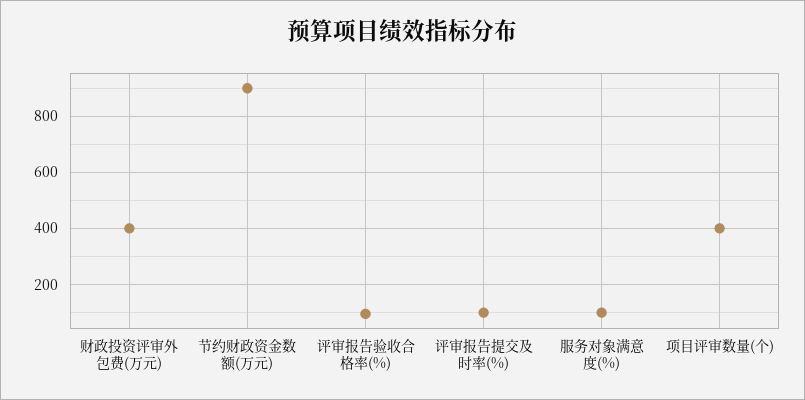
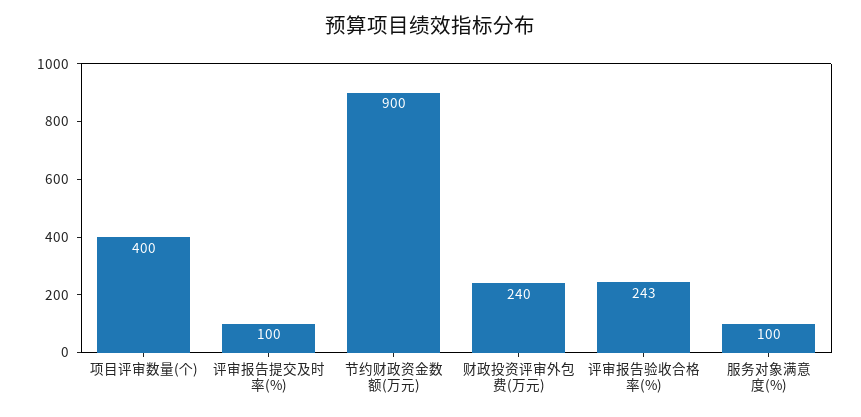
  {
-   "财政投资评审外包费(万元)": 400,
+   "财政投资评审外包费(万元)": 240,
    "节约财政资金数额(万元)": 900,
-   "评审报告验收合格率(%)": 100,
+   "评审报告验收合格率(%)": 243,
    "评审报告提交及时率(%)": 100,
    "服务对象满意度(%)": 100,
    "项目评审数量(个)": 400
  }

